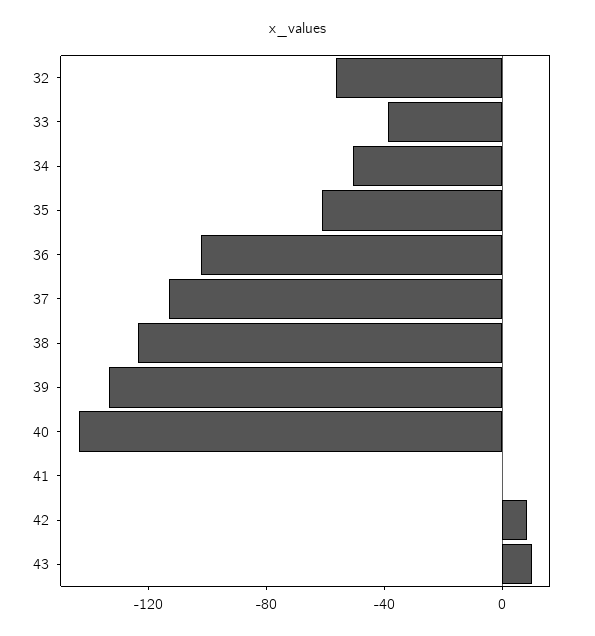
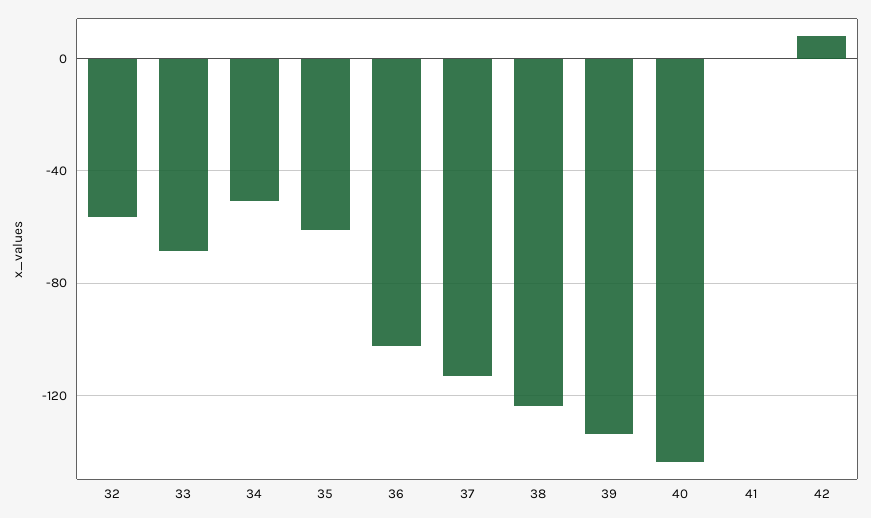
  {
    "32": -55,
-   "33": -40,
+   "33": -70,
    "34": -50,
    "35": -60,
    "36": -100,
    "37": -115,
    "38": -125,
    "39": -135,
    "40": -145,
    "41": 0,
-   "42": 10,
+   "42": 10
-   "43": 10
  }

